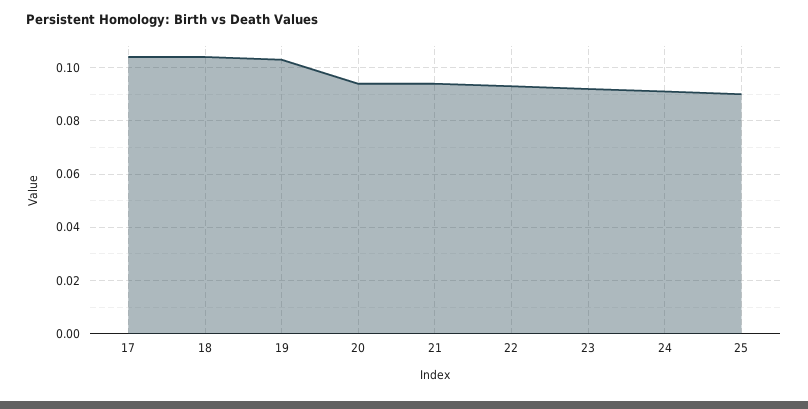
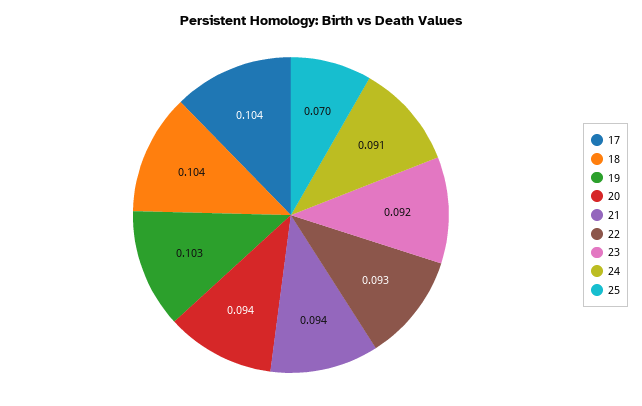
  {
    "17": 0.104,
    "18": 0.104,
    "19": 0.103,
    "20": 0.094,
    "21": 0.094,
    "22": 0.093,
    "23": 0.092,
    "24": 0.091,
-   "25": 0.09
+   "25": 0.07
  }

